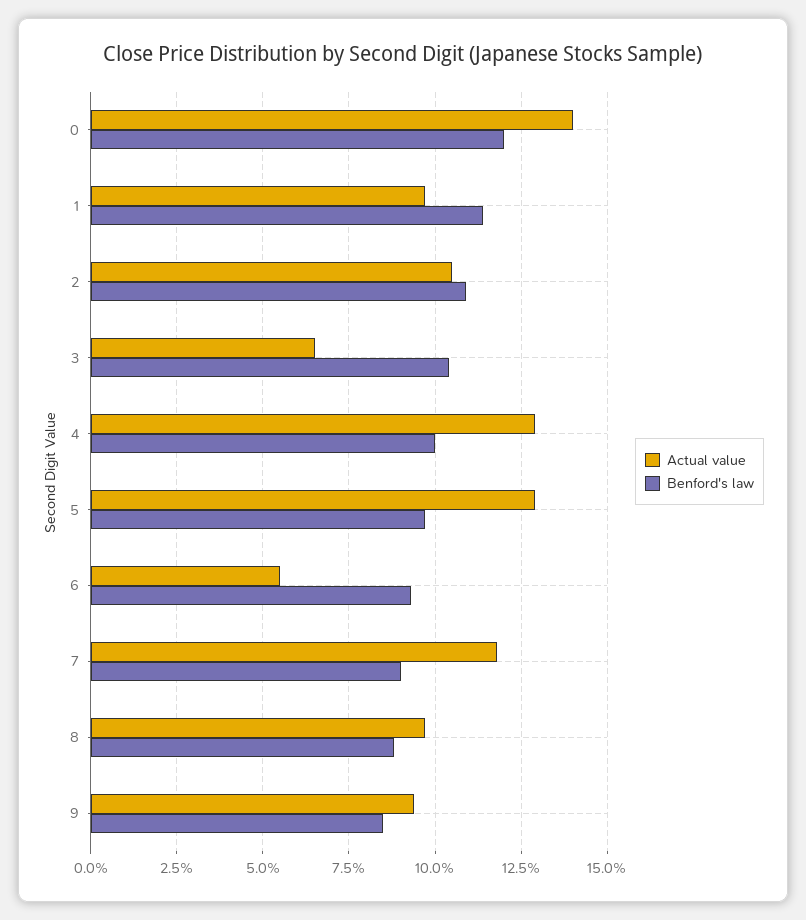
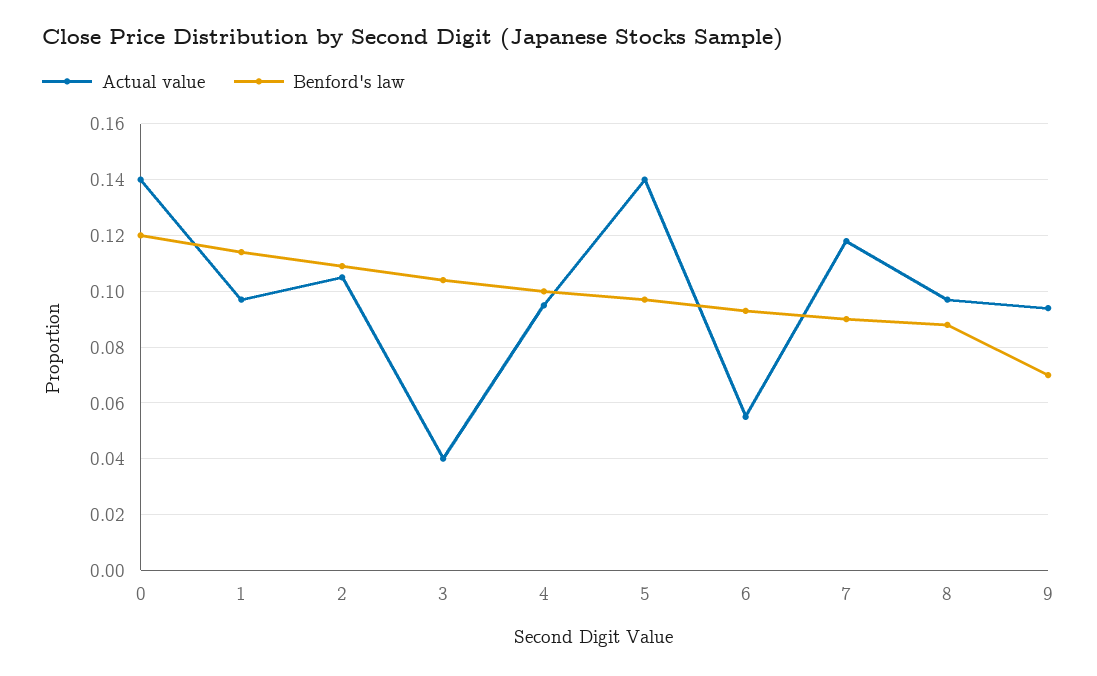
  {
    "Actual value": {
      "0": 0.14,
      "1": 0.095,
      "2": 0.105,
-     "3": 0.065,
+     "3": 0.04,
-     "4": 0.13,
+     "4": 0.095,
-     "5": 0.13,
+     "5": 0.14,
      "6": 0.055,
      "7": 0.12,
      "8": 0.095,
      "9": 0.095
    },
    "Benford's law": {
      "0": 0.12,
      "1": 0.115,
      "2": 0.11,
      "3": 0.105,
      "4": 0.1,
      "5": 0.095,
      "6": 0.095,
      "7": 0.09,
      "8": 0.09,
-     "9": 0.085
+     "9": 0.07
    }
  }

